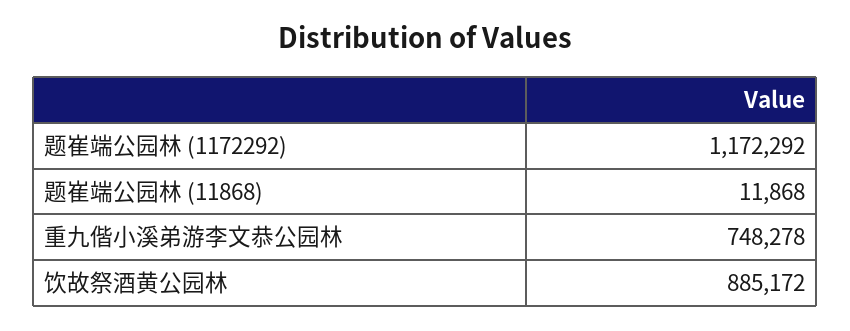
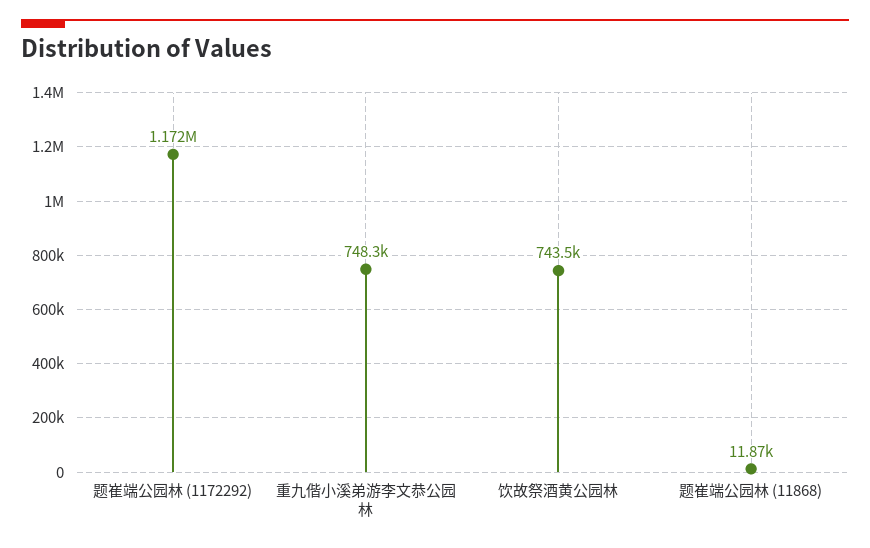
  {
    "题崔端公园林 (1172292)": 1172292,
    "题崔端公园林 (11868)": 11868,
    "重九偕小溪弟游李文恭公园林": 748278,
-   "饮故祭酒黄公园林": 885172
+   "饮故祭酒黄公园林": 743500
  }

